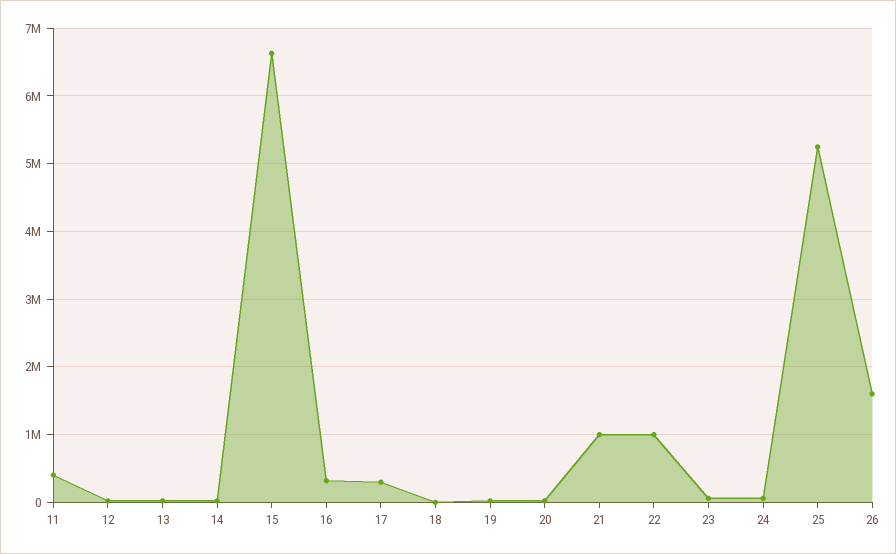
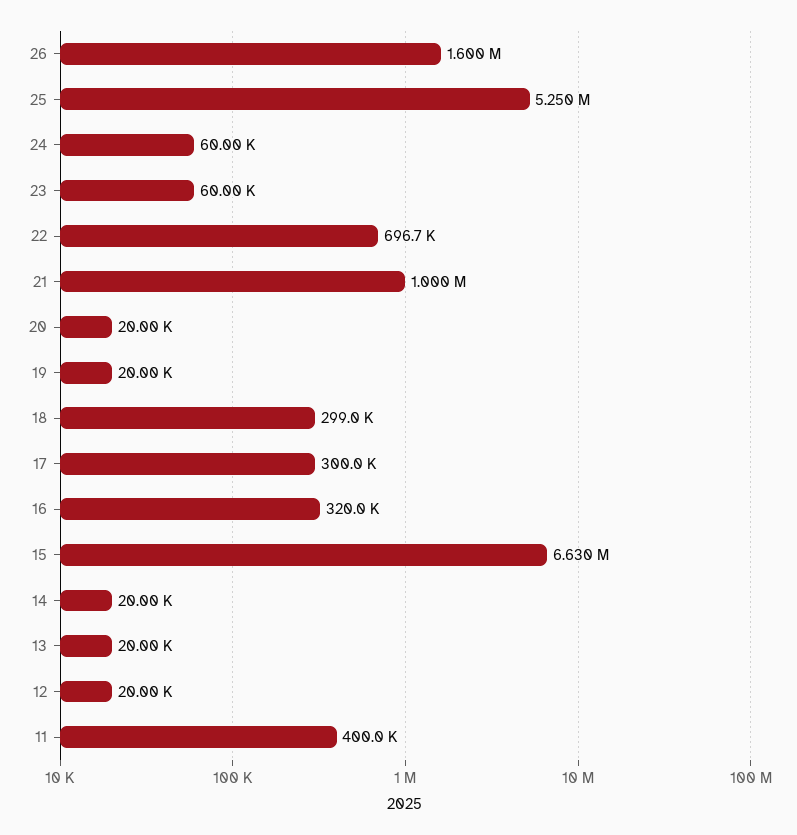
  {
    "11": 400000,
    "12": 20000,
    "13": 20000,
    "14": 20000,
    "15": 6630000,
    "16": 320000,
    "17": 300000,
-   "18": 0,
+   "18": 299000,
    "19": 20000,
    "20": 20000,
    "21": 1000000,
-   "22": 1000000,
+   "22": 696700,
    "23": 60000,
    "24": 60000,
    "25": 5250000,
    "26": 1600000
  }

